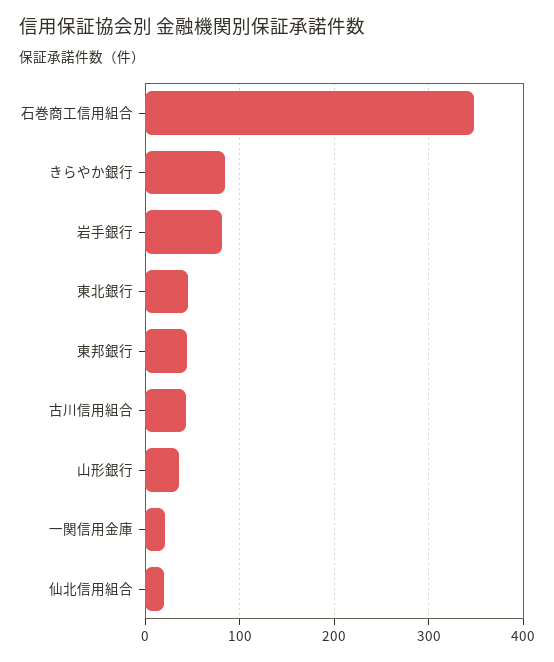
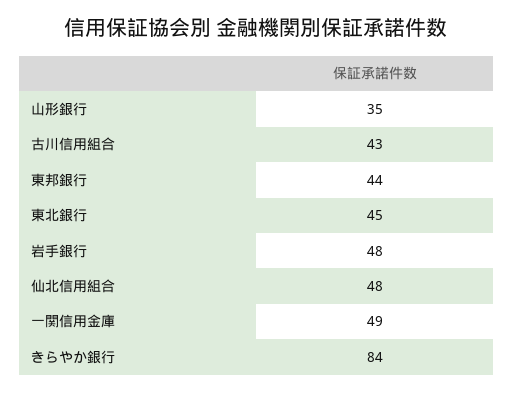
  {
-   "石巻商工信用組合": 350,
    "きらやか銀行": 84,
-   "岩手銀行": 80,
+   "岩手銀行": 48,
    "東北銀行": 45,
    "東邦銀行": 44,
    "古川信用組合": 43,
    "山形銀行": 35,
-   "一関信用金庫": 20,
+   "一関信用金庫": 49,
-   "仙北信用組合": 20
+   "仙北信用組合": 48
  }

